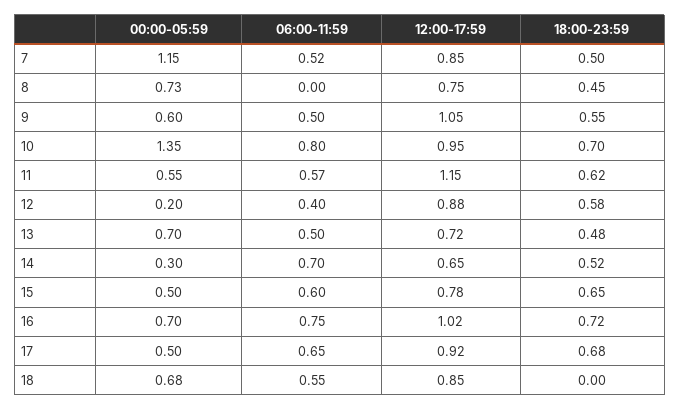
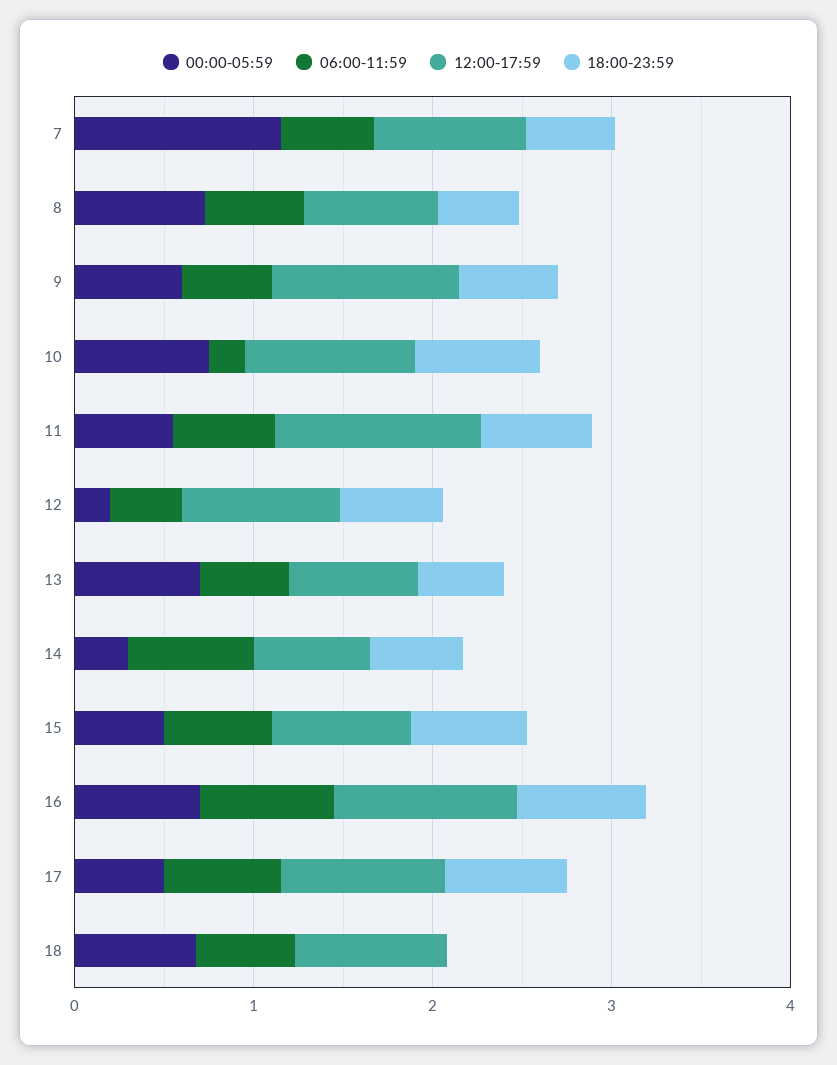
  {
    "00:00-05:59": {
      "7": 1.15,
      "8": 0.73,
      "9": 0.6,
-     "10": 1.35,
+     "10": 0.8,
      "11": 0.55,
      "12": 0.2,
      "13": 0.7,
      "14": 0.3,
      "15": 0.5,
      "16": 0.7,
      "17": 0.5,
      "18": 0.68
    },
    "06:00-11:59": {
      "7": 0.52,
-     "8": 0,
+     "8": 0.6,
      "9": 0.5,
-     "10": 0.8,
+     "10": 0.2,
      "11": 0.57,
      "12": 0.4,
      "13": 0.5,
      "14": 0.7,
      "15": 0.6,
      "16": 0.75,
      "17": 0.65,
      "18": 0.55
    },
    "12:00-17:59": {
      "7": 0.85,
      "8": 0.75,
      "9": 1.05,
      "10": 0.95,
      "11": 1.15,
      "12": 0.88,
      "13": 0.72,
      "14": 0.65,
      "15": 0.78,
      "16": 1.02,
      "17": 0.92,
      "18": 0.85
    },
    "18:00-23:59": {
      "7": 0.5,
      "8": 0.45,
      "9": 0.55,
      "10": 0.7,
      "11": 0.62,
      "12": 0.58,
      "13": 0.48,
      "14": 0.52,
      "15": 0.65,
      "16": 0.72,
      "17": 0.68,
      "18": 0
    }
  }

